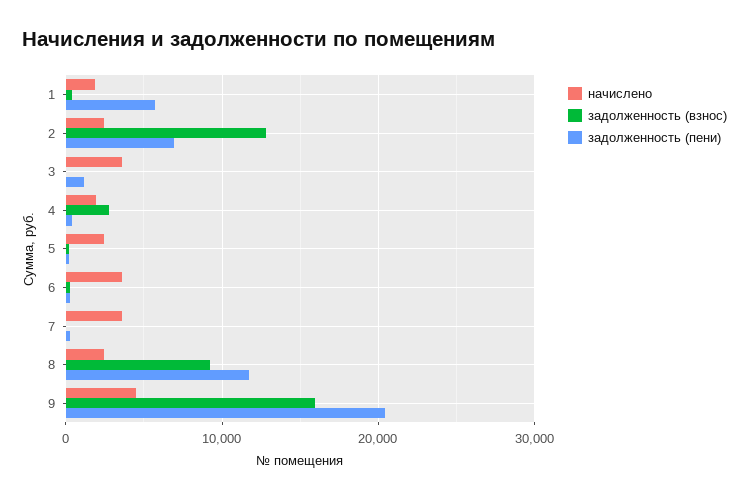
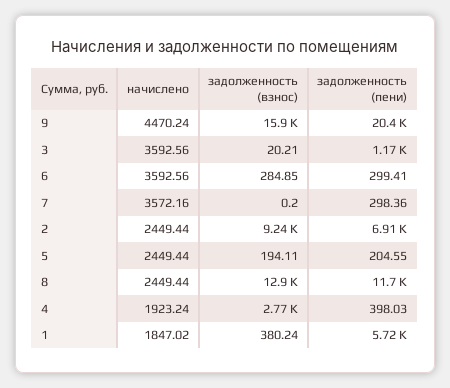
  {
    "начислено": {
      "1": 1847.02,
      "2": 2449.44,
      "3": 3592.56,
      "4": 1923.24,
      "5": 2449.44,
      "6": 3592.56,
      "7": 3572.16,
      "8": 2449.44,
      "9": 4470.24
    },
    "задолженность (взнос)": {
      "1": 380.24,
-     "2": 13000,
+     "2": 9240,
      "3": 20.21,
      "4": 2770,
      "5": 194.11,
      "6": 284.85,
      "7": 0.2,
-     "8": 9000,
+     "8": 12900,
      "9": 15900
    },
    "задолженность (пени)": {
      "1": 5720,
      "2": 6910,
      "3": 1170,
      "4": 398.03,
      "5": 204.55,
      "6": 299.41,
      "7": 298.36,
      "8": 11700,
      "9": 20400
    }
  }

